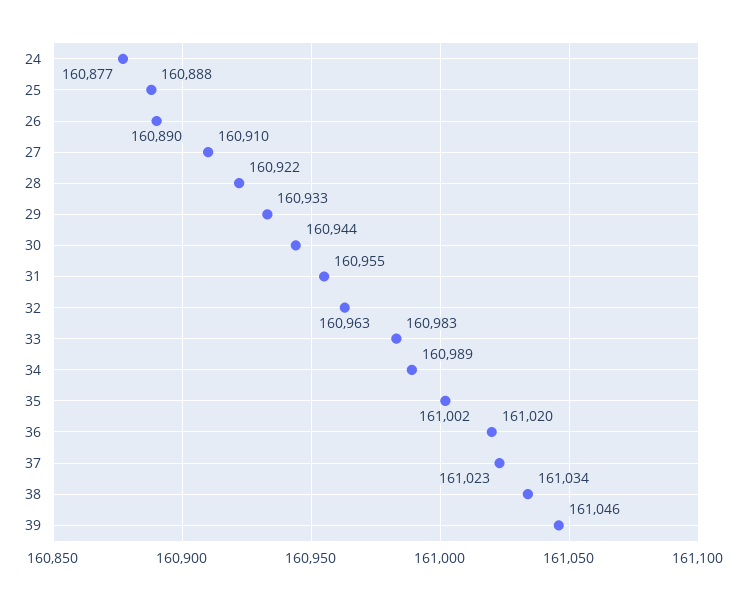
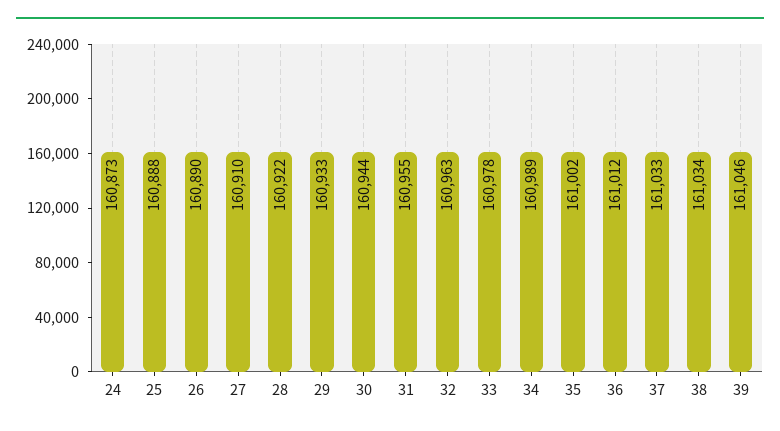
  {
-   "24": 160877,
+   "24": 160873,
    "25": 160888,
    "26": 160890,
    "27": 160910,
    "28": 160922,
    "29": 160933,
    "30": 160944,
    "31": 160955,
    "32": 160963,
-   "33": 160983,
+   "33": 160978,
    "34": 160989,
    "35": 161002,
-   "36": 161020,
+   "36": 161012,
-   "37": 161023,
+   "37": 161033,
    "38": 161034,
    "39": 161046
  }

